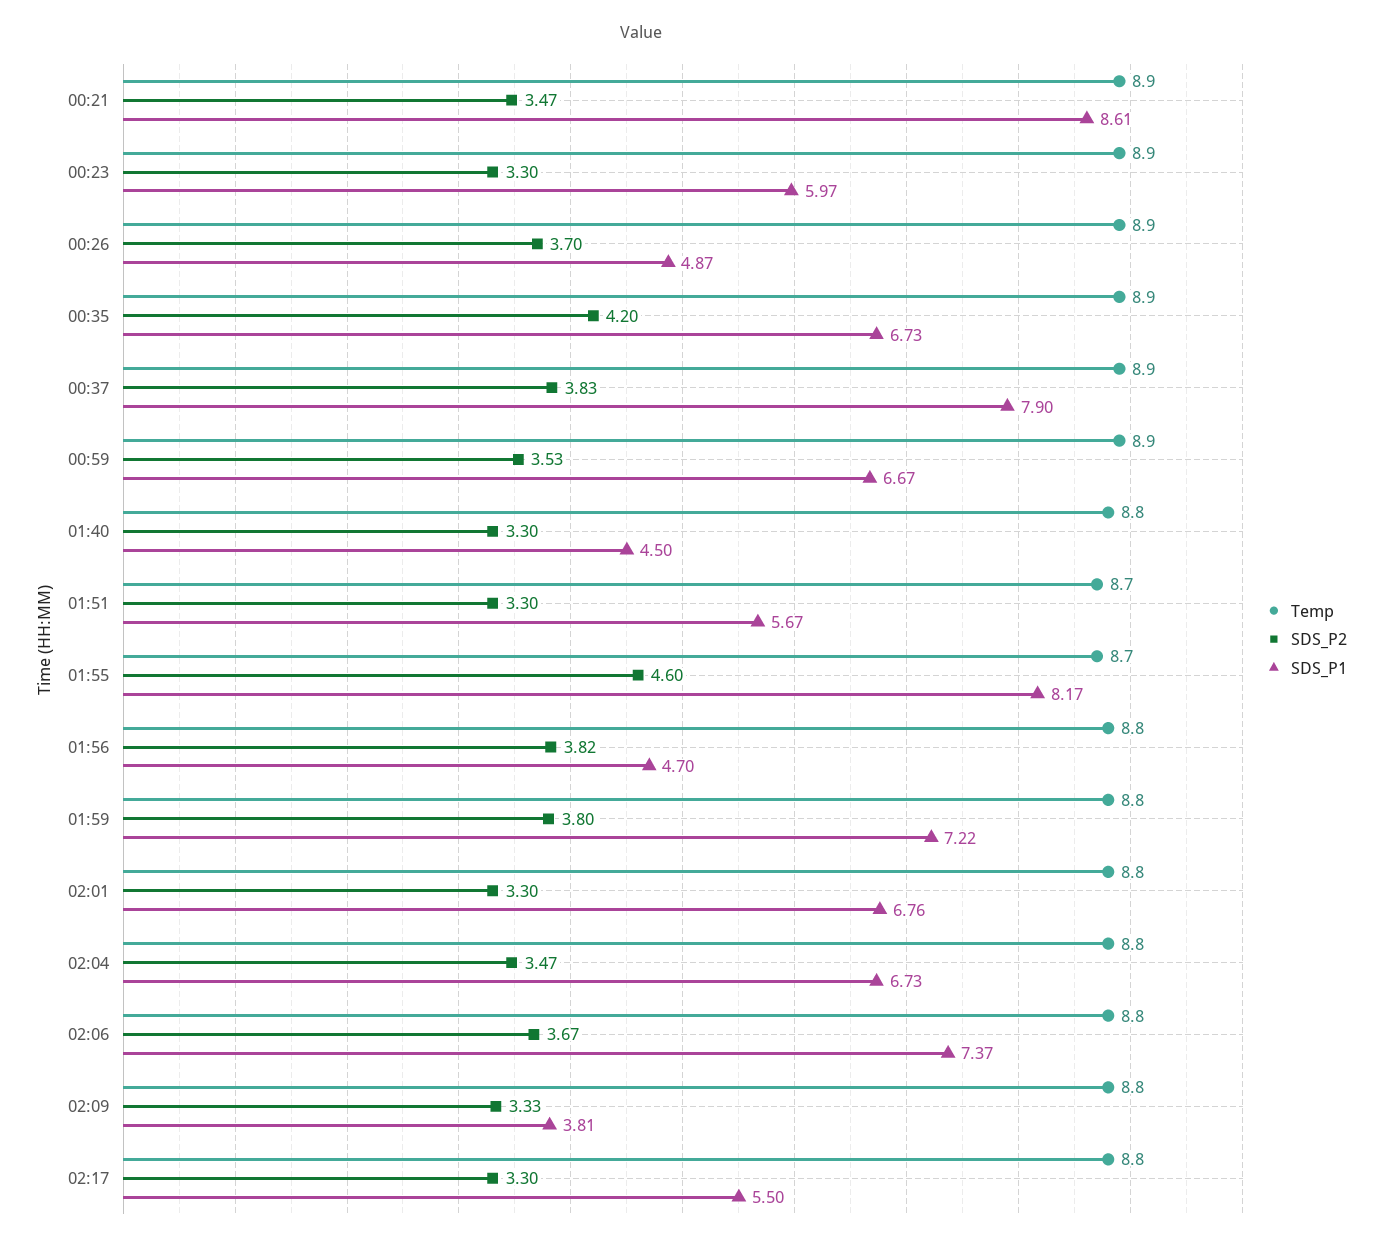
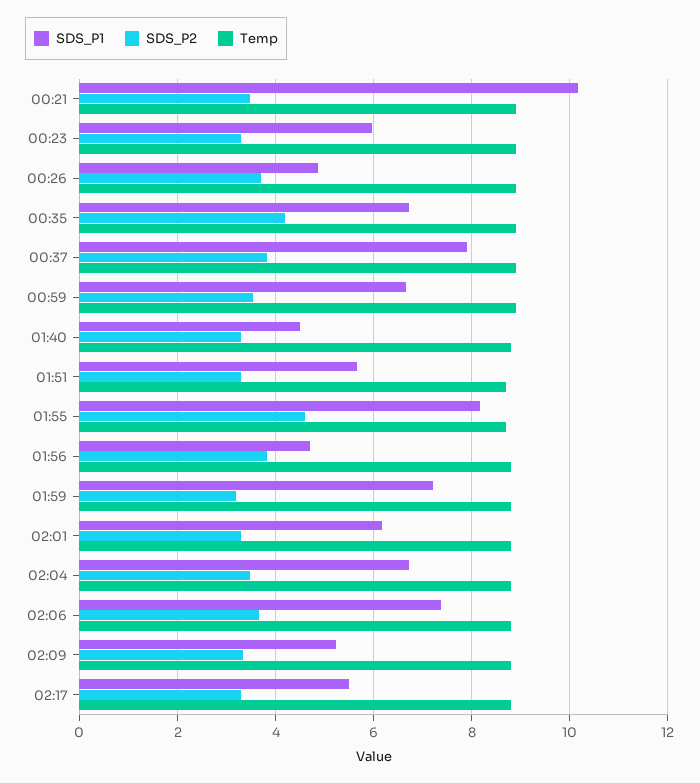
  {
    "Temp": {
      "00:21": 8.9,
      "00:23": 8.9,
      "00:26": 8.9,
      "00:35": 8.9,
      "00:37": 8.9,
      "00:59": 8.9,
      "01:40": 8.8,
      "01:51": 8.7,
      "01:55": 8.7,
      "01:56": 8.8,
      "01:59": 8.8,
      "02:01": 8.8,
      "02:04": 8.8,
      "02:06": 8.8,
      "02:09": 8.8,
      "02:17": 8.8
    },
    "SDS_P2": {
      "00:21": 3.47,
      "00:23": 3.3,
      "00:26": 3.7,
      "00:35": 4.2,
      "00:37": 3.83,
      "00:59": 3.53,
      "01:40": 3.3,
      "01:51": 3.3,
      "01:55": 4.6,
      "01:56": 3.82,
-     "01:59": 3.8,
+     "01:59": 3.2,
      "02:01": 3.3,
      "02:04": 3.47,
      "02:06": 3.67,
      "02:09": 3.33,
      "02:17": 3.3
    },
    "SDS_P1": {
-     "00:21": 8.61,
+     "00:21": 10.2,
      "00:23": 5.97,
      "00:26": 4.87,
      "00:35": 6.73,
      "00:37": 7.9,
      "00:59": 6.67,
      "01:40": 4.5,
      "01:51": 5.67,
      "01:55": 8.17,
      "01:56": 4.7,
      "01:59": 7.22,
-     "02:01": 6.76,
+     "02:01": 6.2,
      "02:04": 6.73,
      "02:06": 7.37,
-     "02:09": 3.81,
+     "02:09": 5.2,
      "02:17": 5.5
    }
  }

